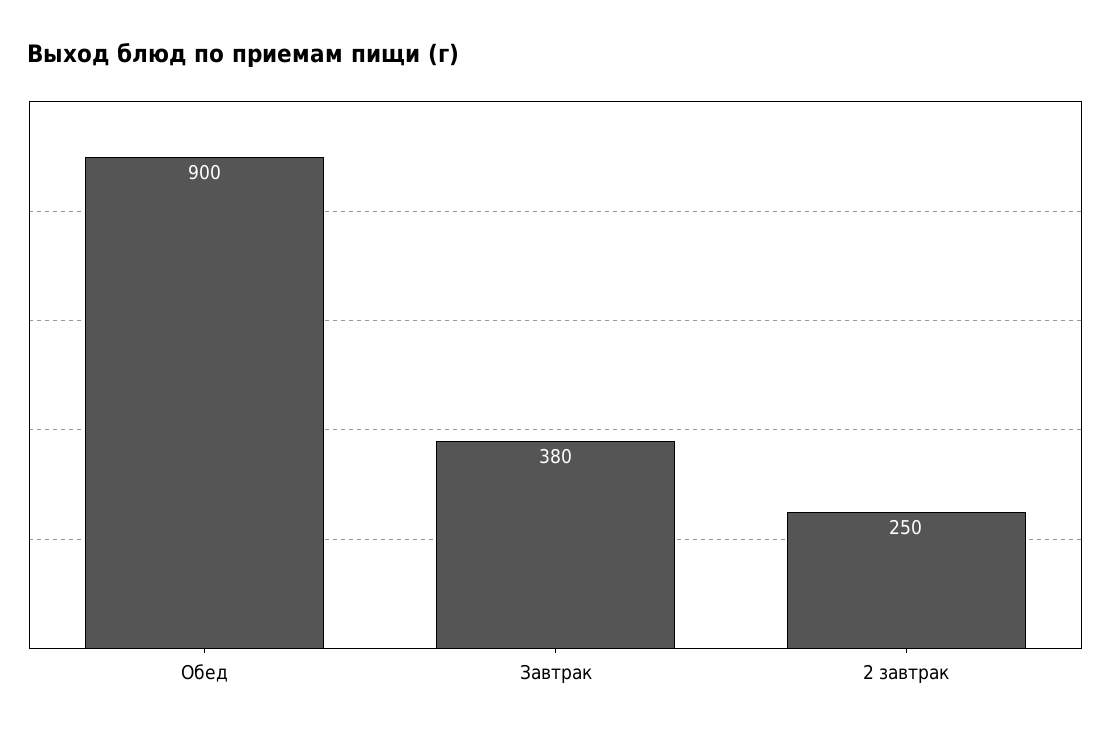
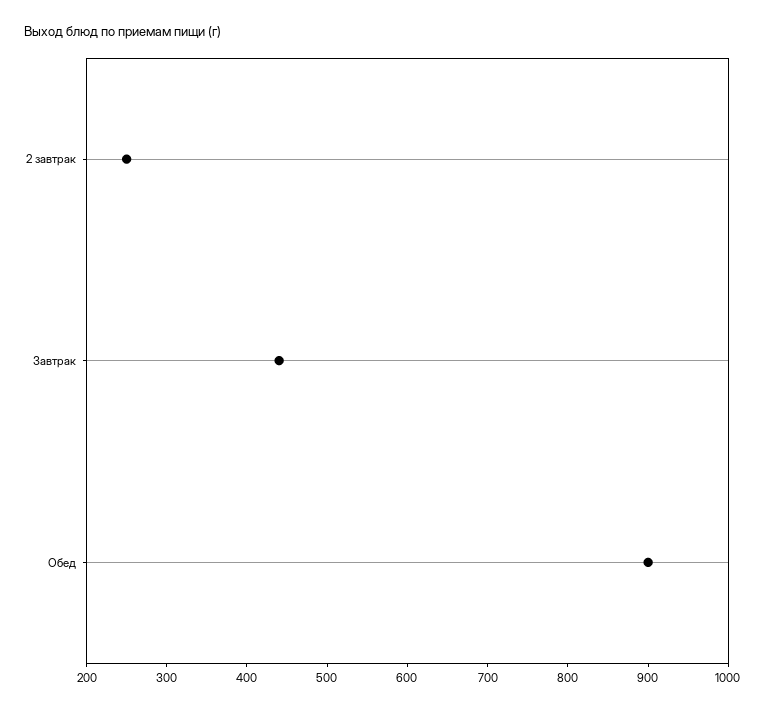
  {
    "Обед": 900,
-   "Завтрак": 380,
+   "Завтрак": 440,
    "2 завтрак": 250
  }

